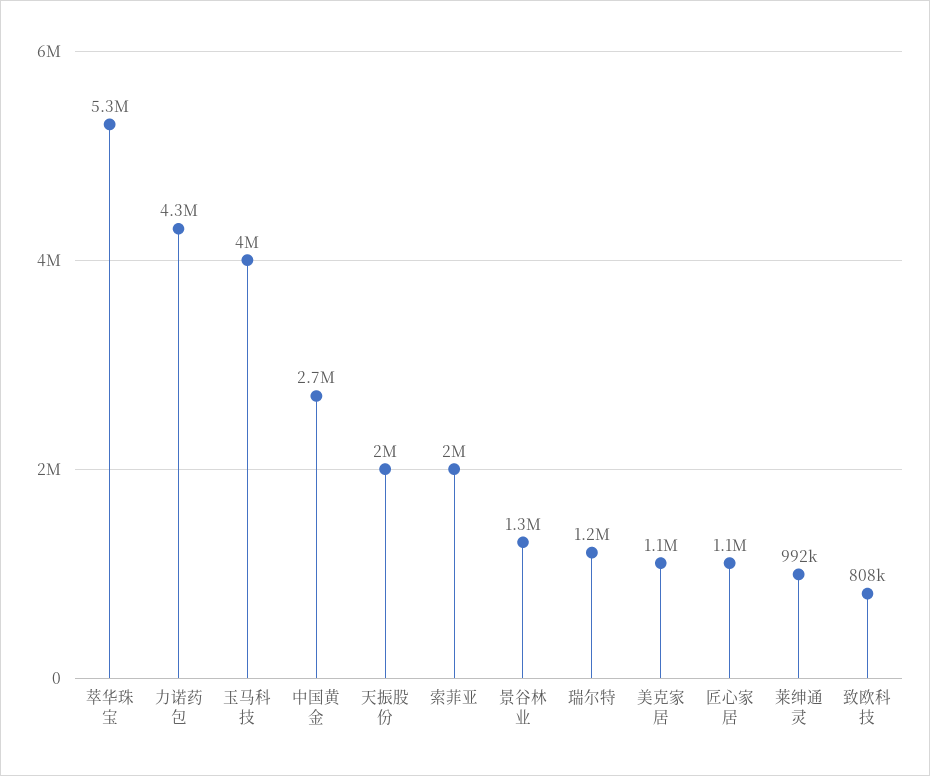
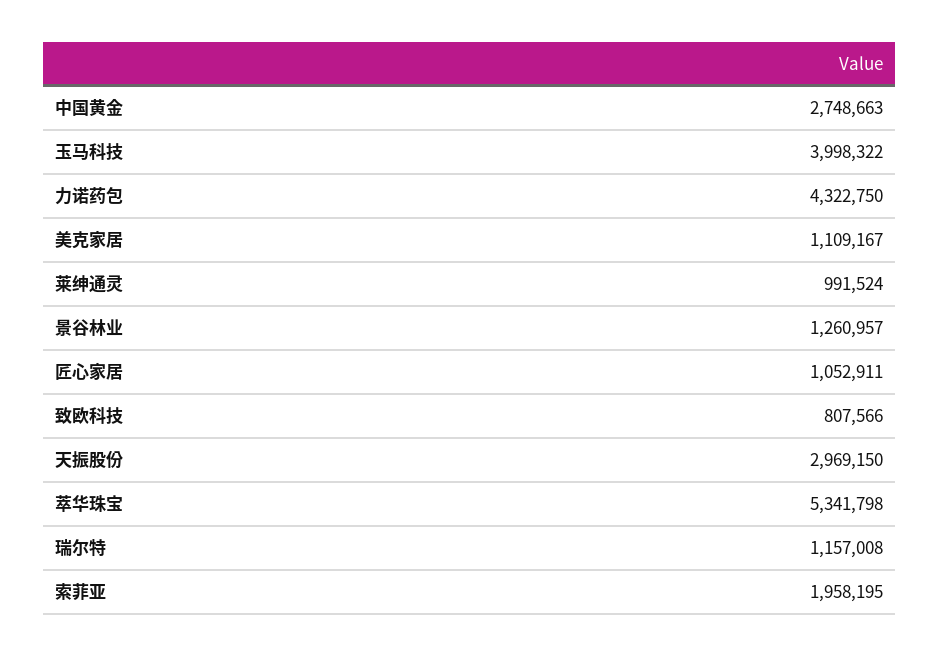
  {
    "萃华珠宝": 5341798,
    "力诺药包": 4322750,
    "玉马科技": 3998322,
    "中国黄金": 2748663,
-   "天振股份": 2000000,
+   "天振股份": 2969150,
    "索菲亚": 1958195,
    "景谷林业": 1260957,
    "瑞尔特": 1157008,
    "美克家居": 1109167,
    "匠心家居": 1052911,
    "莱绅通灵": 991524,
    "致欧科技": 807566
  }

